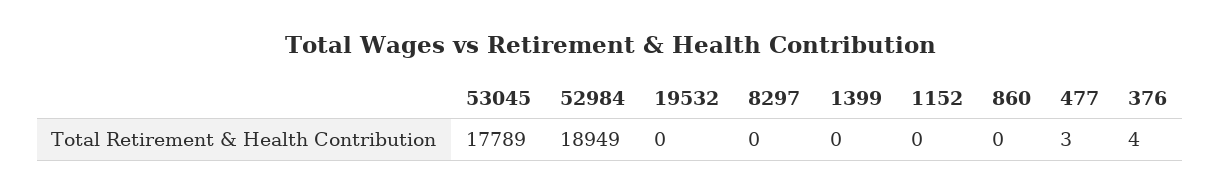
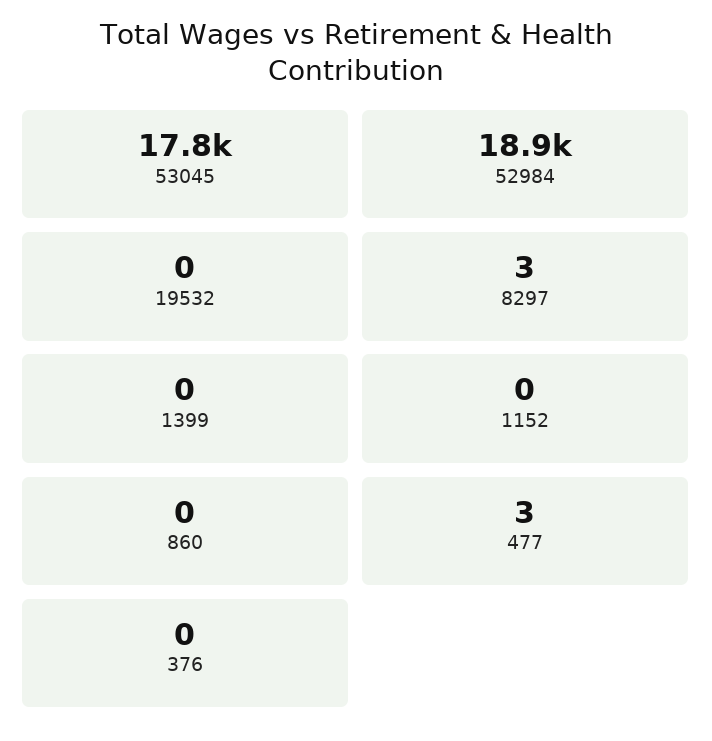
  {
    "53045": 17789,
    "52984": 18949,
    "19532": 0,
-   "8297": 0,
+   "8297": 3,
    "1399": 0,
    "1152": 0,
    "860": 0,
    "477": 3,
-   "376": 4
+   "376": 0
  }

